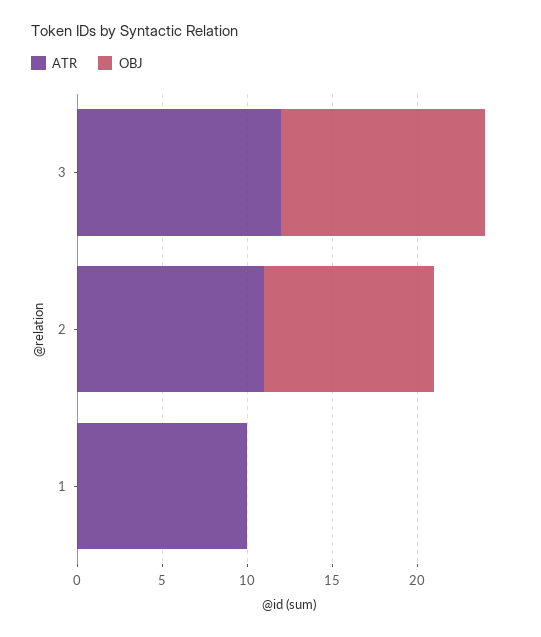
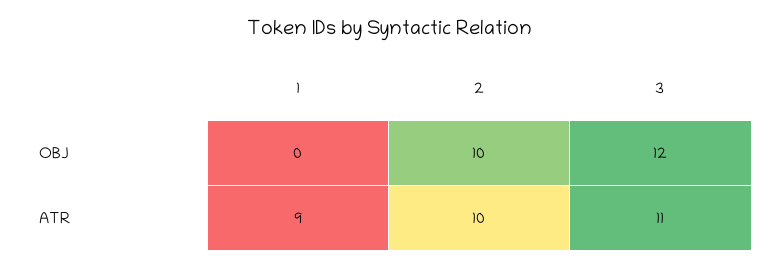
  {
    "ATR": {
-     "3": 12,
+     "3": 11,
-     "2": 11,
+     "2": 10,
-     "1": 10
+     "1": 9
    },
    "OBJ": {
      "3": 12,
      "2": 10,
      "1": 0
    }
  }

